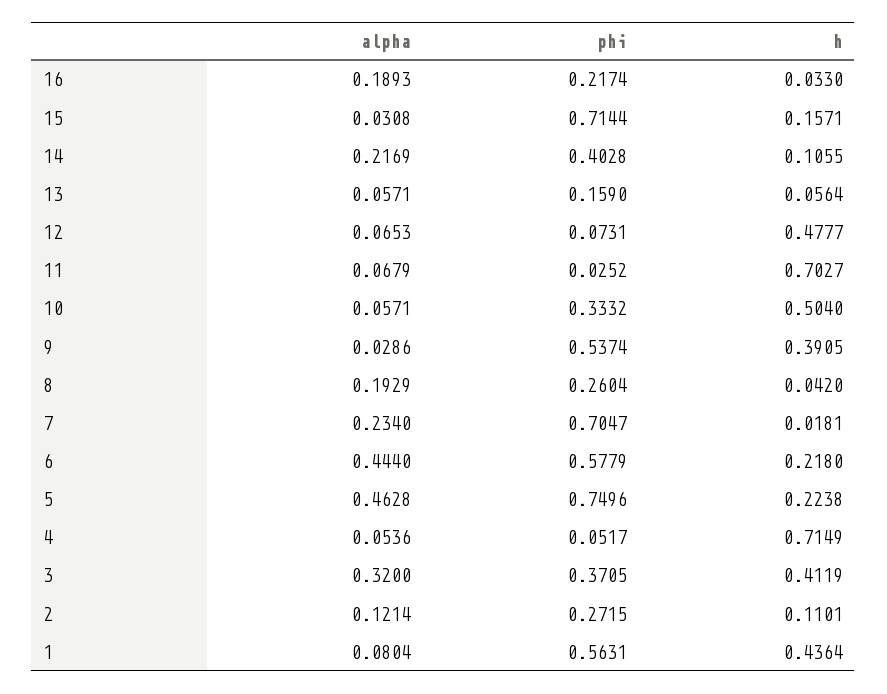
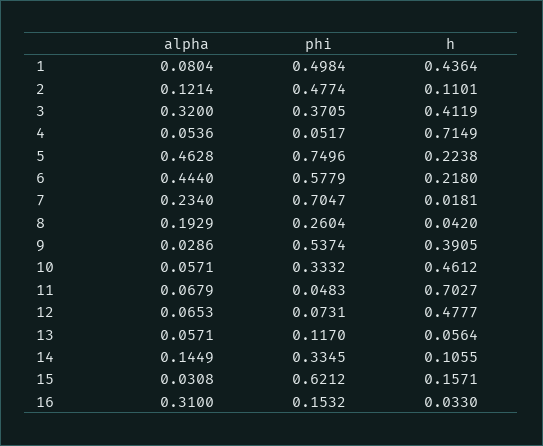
  {
    "alpha": {
-     "16": 0.1893,
+     "16": 0.31,
      "15": 0.0308,
-     "14": 0.2169,
+     "14": 0.1449,
      "13": 0.0571,
      "12": 0.0653,
      "11": 0.0679,
      "10": 0.0571,
      "9": 0.0286,
      "8": 0.1929,
      "7": 0.234,
      "6": 0.444,
      "5": 0.4628,
      "4": 0.0536,
      "3": 0.32,
      "2": 0.1214,
      "1": 0.0804
    },
    "phi": {
-     "16": 0.2174,
+     "16": 0.1532,
-     "15": 0.7144,
+     "15": 0.6212,
-     "14": 0.4028,
+     "14": 0.3345,
-     "13": 0.159,
+     "13": 0.117,
      "12": 0.0731,
-     "11": 0.0252,
+     "11": 0.0483,
      "10": 0.3332,
      "9": 0.5374,
      "8": 0.2604,
      "7": 0.7047,
      "6": 0.5779,
      "5": 0.7496,
      "4": 0.0517,
      "3": 0.3705,
-     "2": 0.2715,
+     "2": 0.4774,
-     "1": 0.5631
+     "1": 0.4984
    },
    "h": {
      "16": 0.033,
      "15": 0.1571,
      "14": 0.1055,
      "13": 0.0564,
      "12": 0.4777,
      "11": 0.7027,
-     "10": 0.504,
+     "10": 0.4612,
      "9": 0.3905,
      "8": 0.042,
      "7": 0.0181,
      "6": 0.218,
      "5": 0.2238,
      "4": 0.7149,
      "3": 0.4119,
      "2": 0.1101,
      "1": 0.4364
    }
  }

